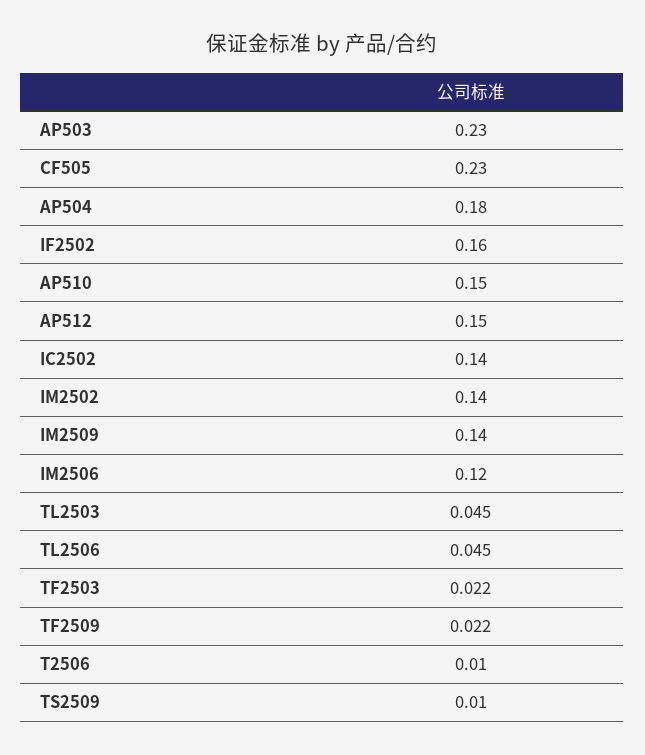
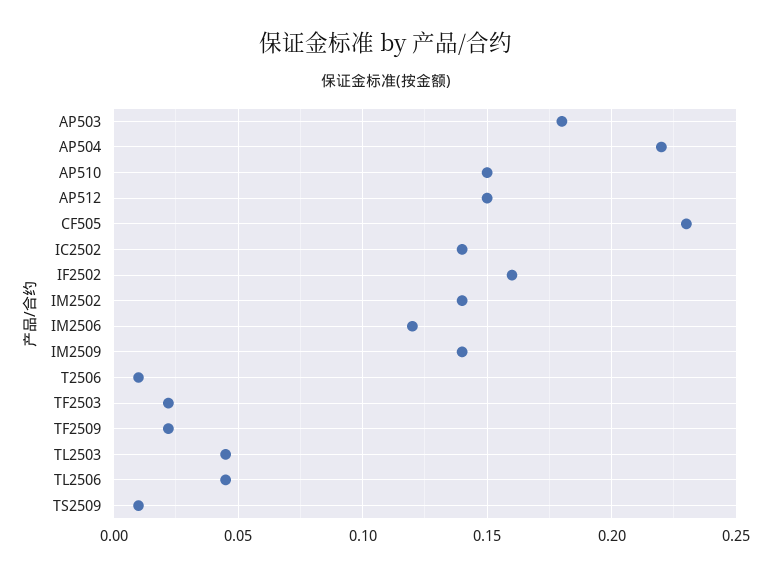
  {
-   "AP503": 0.23,
+   "AP503": 0.18,
    "CF505": 0.23,
-   "AP504": 0.18,
+   "AP504": 0.22,
    "IF2502": 0.16,
    "AP510": 0.15,
    "AP512": 0.15,
    "IC2502": 0.14,
    "IM2502": 0.14,
    "IM2509": 0.14,
    "IM2506": 0.12,
    "TL2503": 0.045,
    "TL2506": 0.045,
    "TF2503": 0.022,
    "TF2509": 0.022,
    "T2506": 0.01,
    "TS2509": 0.01
  }

